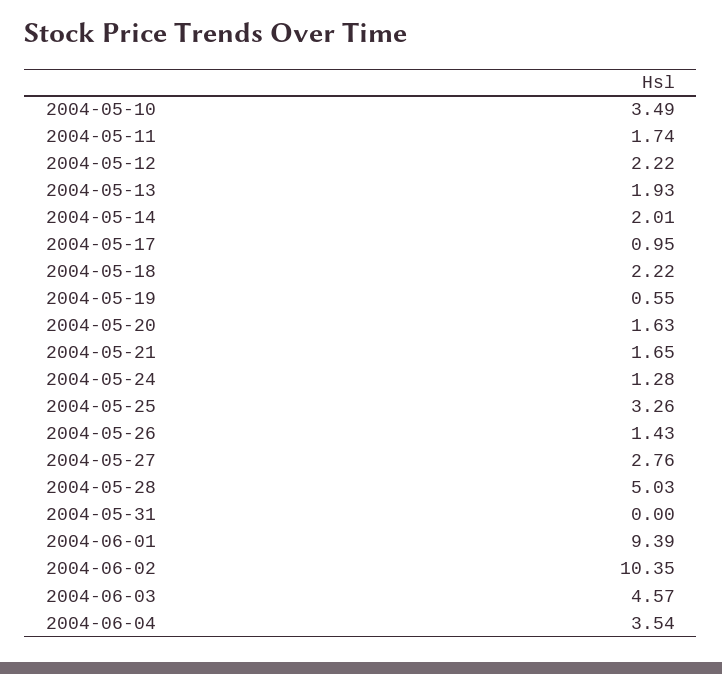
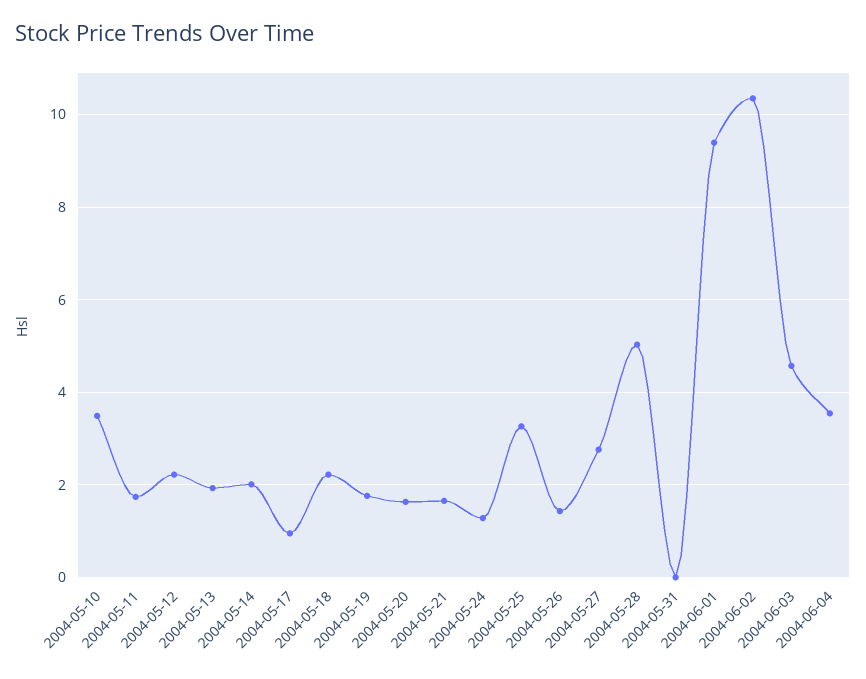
  {
    "2004-05-10": 3.49,
    "2004-05-11": 1.74,
    "2004-05-12": 2.22,
    "2004-05-13": 1.93,
    "2004-05-14": 2.01,
    "2004-05-17": 0.95,
    "2004-05-18": 2.22,
-   "2004-05-19": 0.55,
+   "2004-05-19": 1.8,
    "2004-05-20": 1.63,
    "2004-05-21": 1.65,
    "2004-05-24": 1.28,
    "2004-05-25": 3.26,
    "2004-05-26": 1.43,
    "2004-05-27": 2.76,
    "2004-05-28": 5.03,
    "2004-05-31": 0,
    "2004-06-01": 9.39,
    "2004-06-02": 10.35,
    "2004-06-03": 4.57,
    "2004-06-04": 3.54
  }

